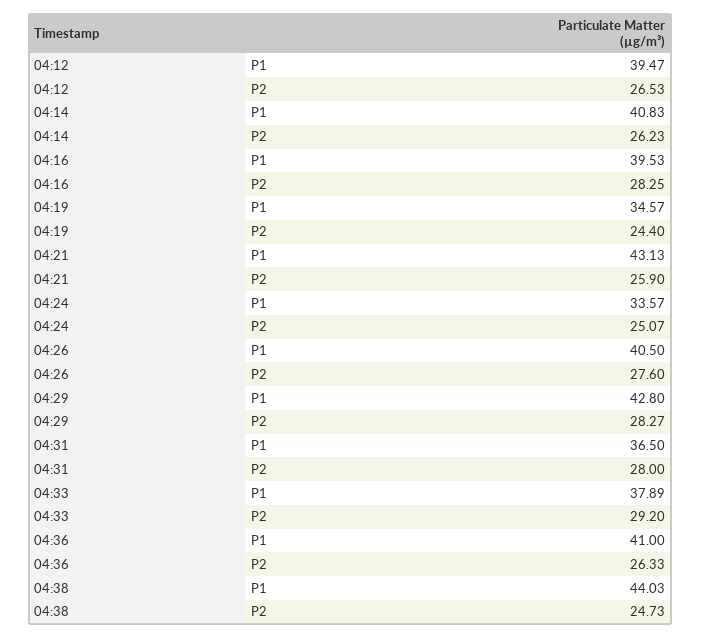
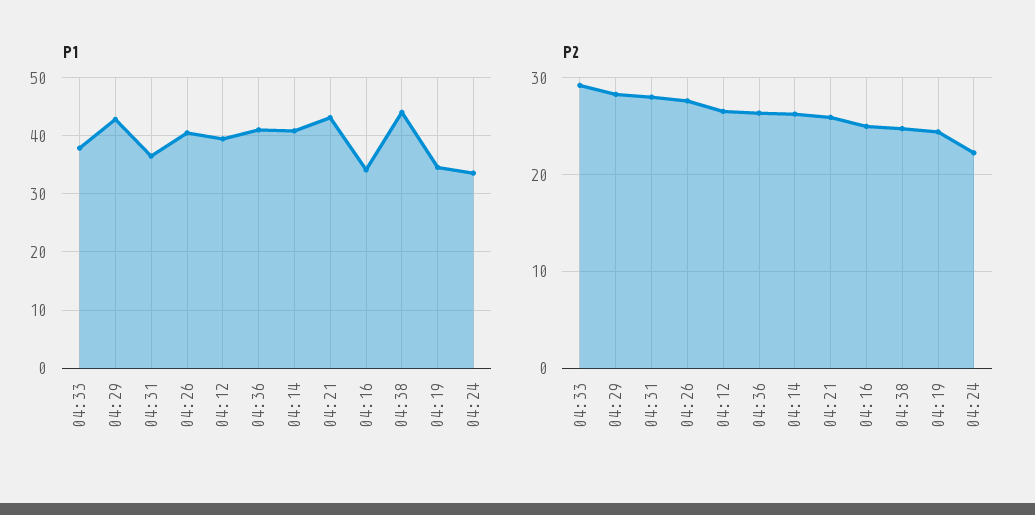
  {
    "P1": {
      "04:12": 39.47,
      "04:14": 40.83,
-     "04:16": 39.53,
+     "04:16": 34,
      "04:19": 34.57,
      "04:21": 43.13,
      "04:24": 33.57,
      "04:26": 40.5,
      "04:29": 42.8,
      "04:31": 36.5,
      "04:33": 37.89,
      "04:36": 41,
      "04:38": 44.03
    },
    "P2": {
      "04:12": 26.53,
      "04:14": 26.23,
-     "04:16": 28.25,
+     "04:16": 25,
      "04:19": 24.4,
      "04:21": 25.9,
-     "04:24": 25.07,
+     "04:24": 22,
      "04:26": 27.6,
      "04:29": 28.27,
      "04:31": 28,
      "04:33": 29.2,
      "04:36": 26.33,
      "04:38": 24.73
    }
  }

